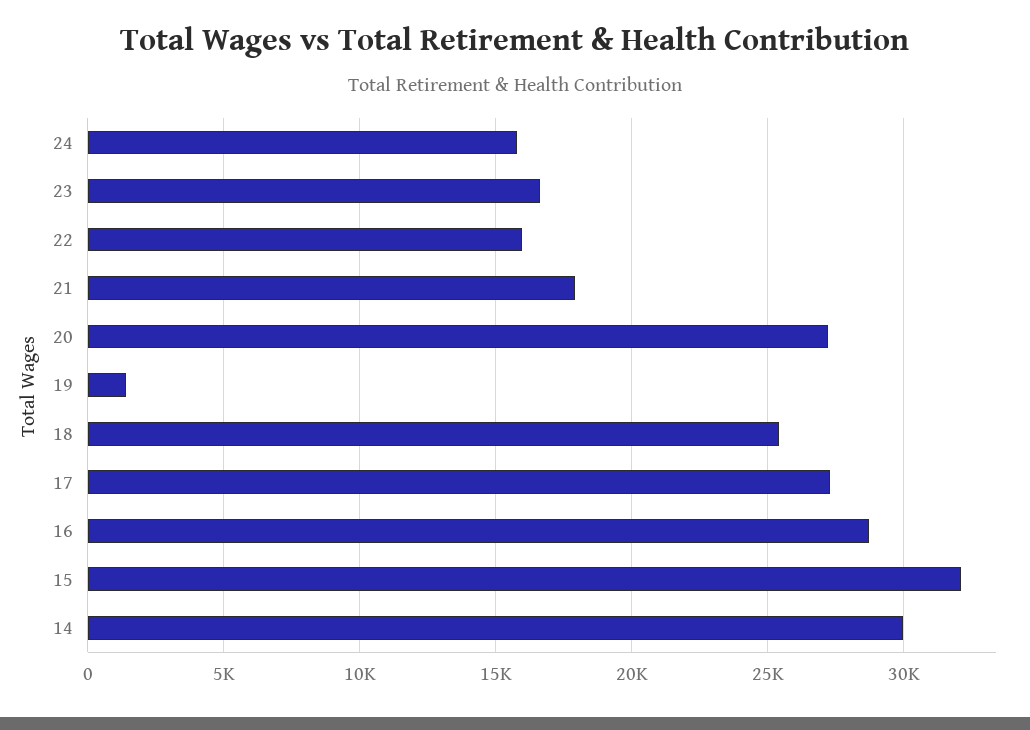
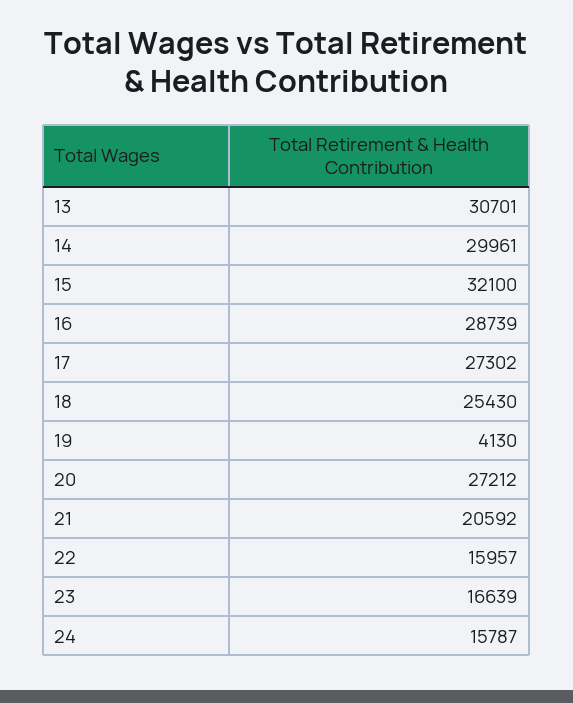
  {
    "24": 15787,
    "23": 16639,
    "22": 15957,
-   "21": 18000,
+   "21": 20592,
    "20": 27212,
-   "19": 1500,
+   "19": 4130,
    "18": 25430,
    "17": 27302,
    "16": 28739,
    "15": 32100,
-   "14": 29961
+   "14": 29961,
+   "13": 30701
  }

